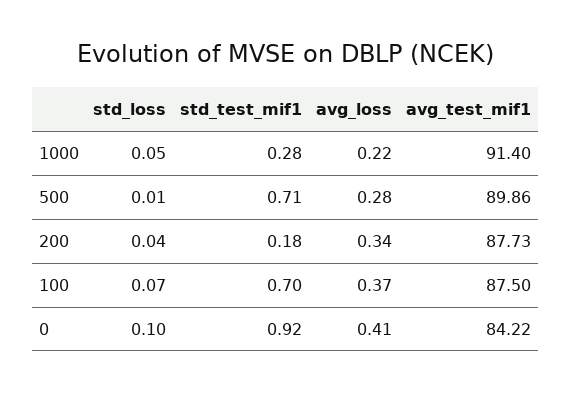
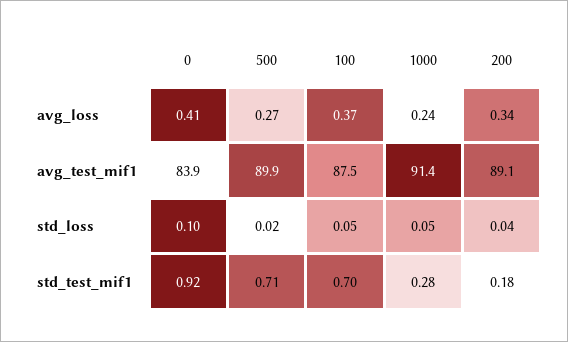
  {
    "std_loss": {
      "1000": 0.05,
-     "500": 0.01,
+     "500": 0.02,
      "200": 0.04,
-     "100": 0.07,
+     "100": 0.05,
      "0": 0.1
    },
    "std_test_mif1": {
      "1000": 0.28,
      "500": 0.71,
      "200": 0.18,
      "100": 0.7,
      "0": 0.92
    },
    "avg_loss": {
-     "1000": 0.22,
+     "1000": 0.24,
-     "500": 0.28,
+     "500": 0.27,
      "200": 0.34,
      "100": 0.37,
      "0": 0.41
    },
    "avg_test_mif1": {
      "1000": 91.4,
      "500": 89.86,
-     "200": 87.73,
+     "200": 89.1,
      "100": 87.5,
-     "0": 84.22
+     "0": 83.9
    }
  }

